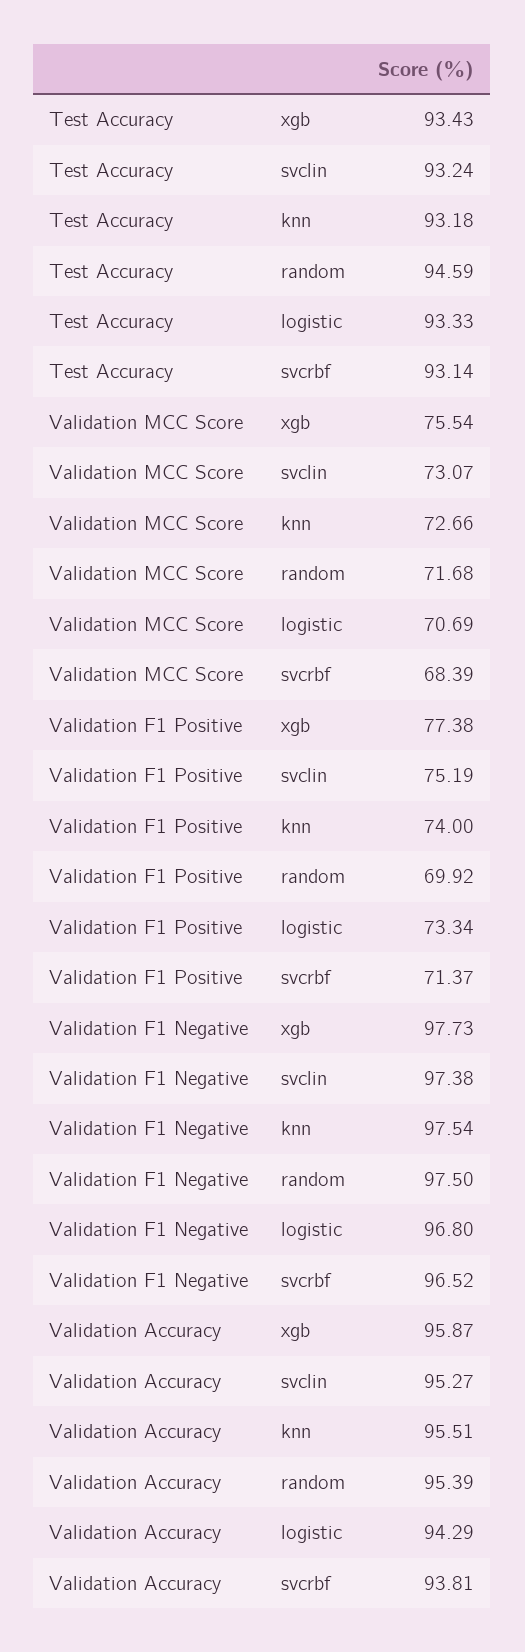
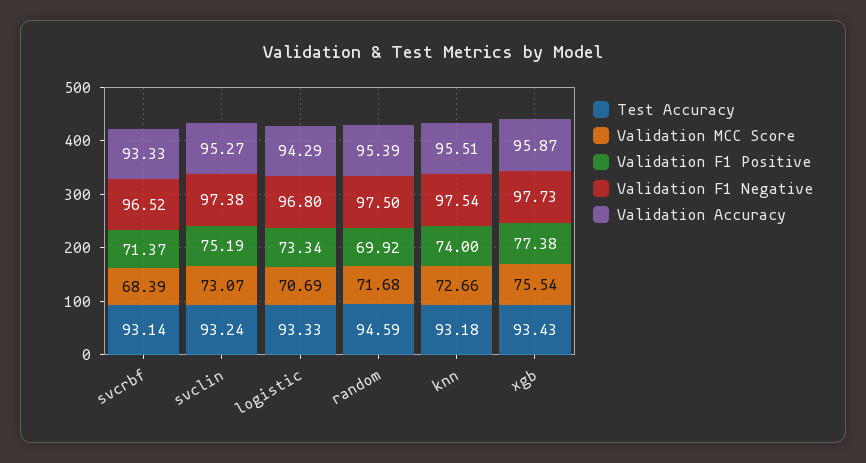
  {
    "Test Accuracy": {
      "xgb": 93.43,
      "svclin": 93.24,
      "knn": 93.18,
      "random": 94.59,
      "logistic": 93.33,
      "svcrbf": 93.14
    },
    "Validation MCC Score": {
      "xgb": 75.54,
      "svclin": 73.07,
      "knn": 72.66,
      "random": 71.68,
      "logistic": 70.69,
      "svcrbf": 68.39
    },
    "Validation F1 Positive": {
      "xgb": 77.38,
      "svclin": 75.19,
      "knn": 74,
      "random": 69.92,
      "logistic": 73.34,
      "svcrbf": 71.37
    },
    "Validation F1 Negative": {
      "xgb": 97.73,
      "svclin": 97.38,
      "knn": 97.54,
      "random": 97.5,
      "logistic": 96.8,
      "svcrbf": 96.52
    },
    "Validation Accuracy": {
      "xgb": 95.87,
      "svclin": 95.27,
      "knn": 95.51,
      "random": 95.39,
      "logistic": 94.29,
-     "svcrbf": 93.81
+     "svcrbf": 93.33
    }
  }

